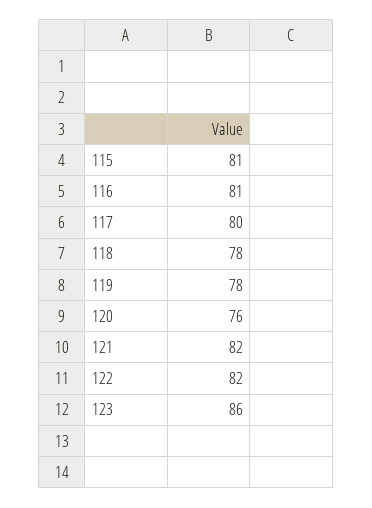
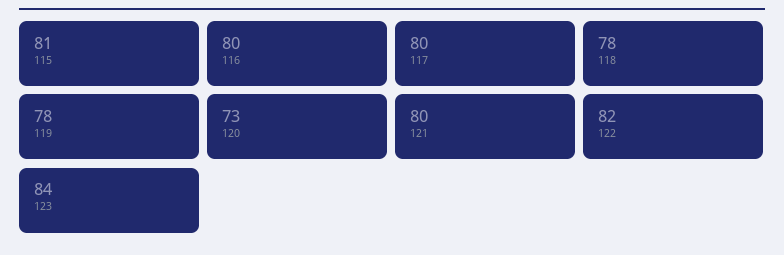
  {
    "115": 81,
-   "116": 81,
+   "116": 80,
    "117": 80,
    "118": 78,
    "119": 78,
-   "120": 76,
+   "120": 73,
-   "121": 82,
+   "121": 80,
    "122": 82,
-   "123": 86
+   "123": 84
  }

